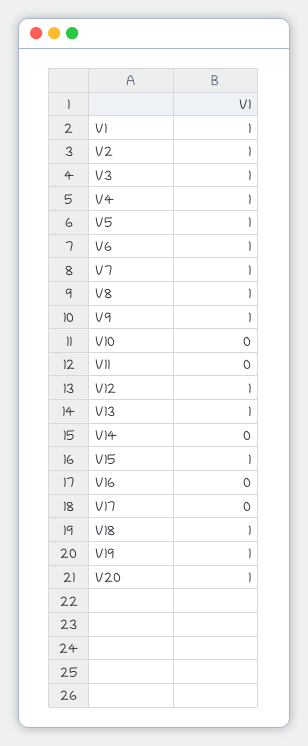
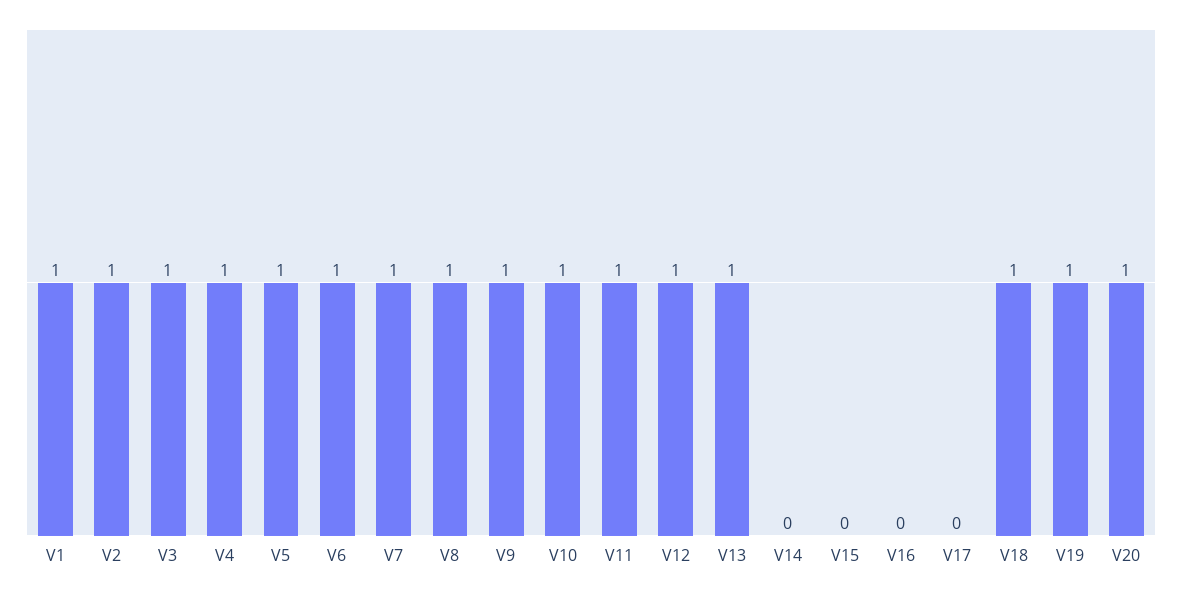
  {
    "V1": 1,
    "V2": 1,
    "V3": 1,
    "V4": 1,
    "V5": 1,
    "V6": 1,
    "V7": 1,
    "V8": 1,
    "V9": 1,
-   "V10": 0,
+   "V10": 1,
-   "V11": 0,
+   "V11": 1,
    "V12": 1,
    "V13": 1,
    "V14": 0,
-   "V15": 1,
+   "V15": 0,
    "V16": 0,
    "V17": 0,
    "V18": 1,
    "V19": 1,
    "V20": 1
  }

